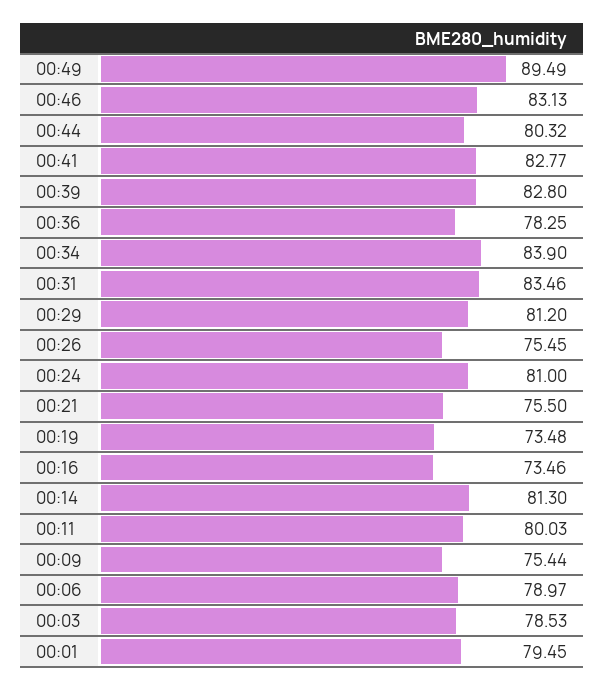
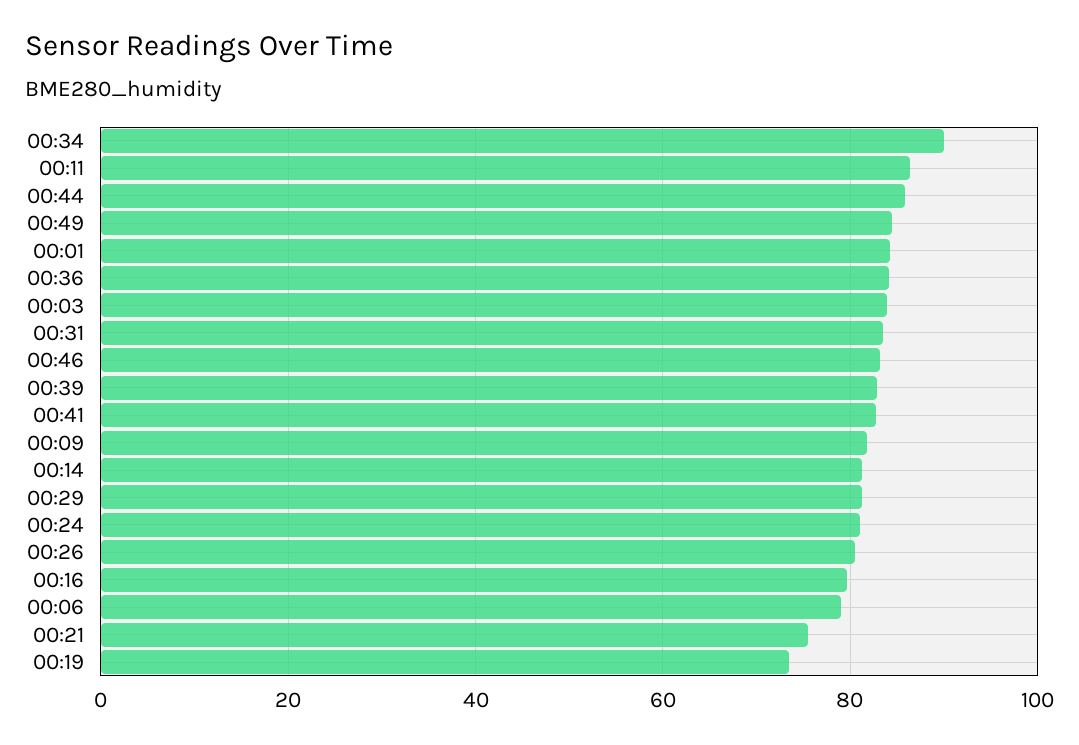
  {
-   "00:49": 89.49,
+   "00:49": 84,
    "00:46": 83.13,
-   "00:44": 80.32,
+   "00:44": 86,
    "00:41": 82.77,
    "00:39": 82.8,
-   "00:36": 78.25,
+   "00:36": 84,
-   "00:34": 83.9,
+   "00:34": 90,
    "00:31": 83.46,
    "00:29": 81.2,
-   "00:26": 75.45,
+   "00:26": 80,
    "00:24": 81,
    "00:21": 75.5,
    "00:19": 73.48,
-   "00:16": 73.46,
+   "00:16": 80,
    "00:14": 81.3,
-   "00:11": 80.03,
+   "00:11": 86,
-   "00:09": 75.44,
+   "00:09": 82,
    "00:06": 78.97,
-   "00:03": 78.53,
+   "00:03": 84,
-   "00:01": 79.45
+   "00:01": 84
  }

